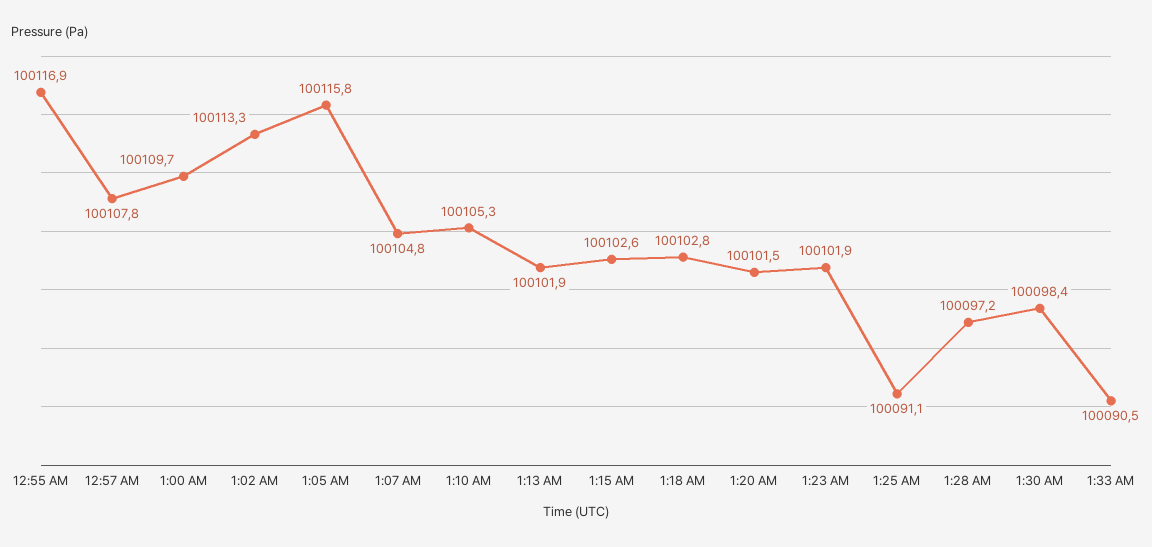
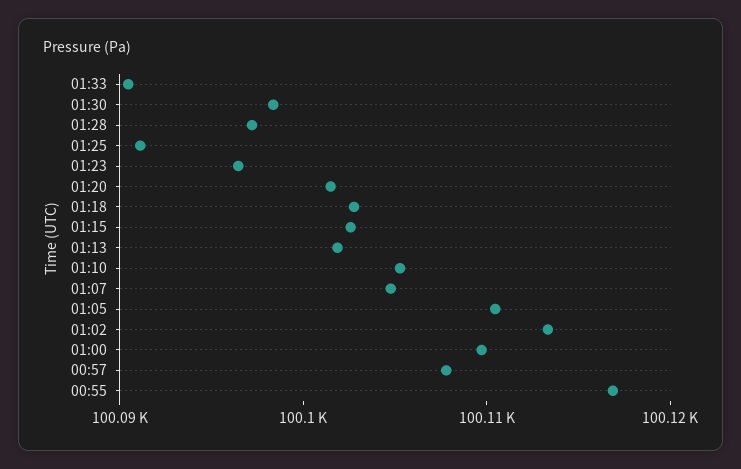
  {
    "12:55 AM": 100116.9,
    "12:57 AM": 100107.8,
    "1:00 AM": 100109.7,
    "1:02 AM": 100113.3,
-   "1:05 AM": 100115.8,
+   "1:05 AM": 100110,
    "1:07 AM": 100104.8,
    "1:10 AM": 100105.3,
    "1:13 AM": 100101.9,
    "1:15 AM": 100102.6,
    "1:18 AM": 100102.8,
    "1:20 AM": 100101.5,
-   "1:23 AM": 100101.9,
+   "1:23 AM": 100096,
    "1:25 AM": 100091.1,
    "1:28 AM": 100097.2,
    "1:30 AM": 100098.4,
    "1:33 AM": 100090.5
  }

